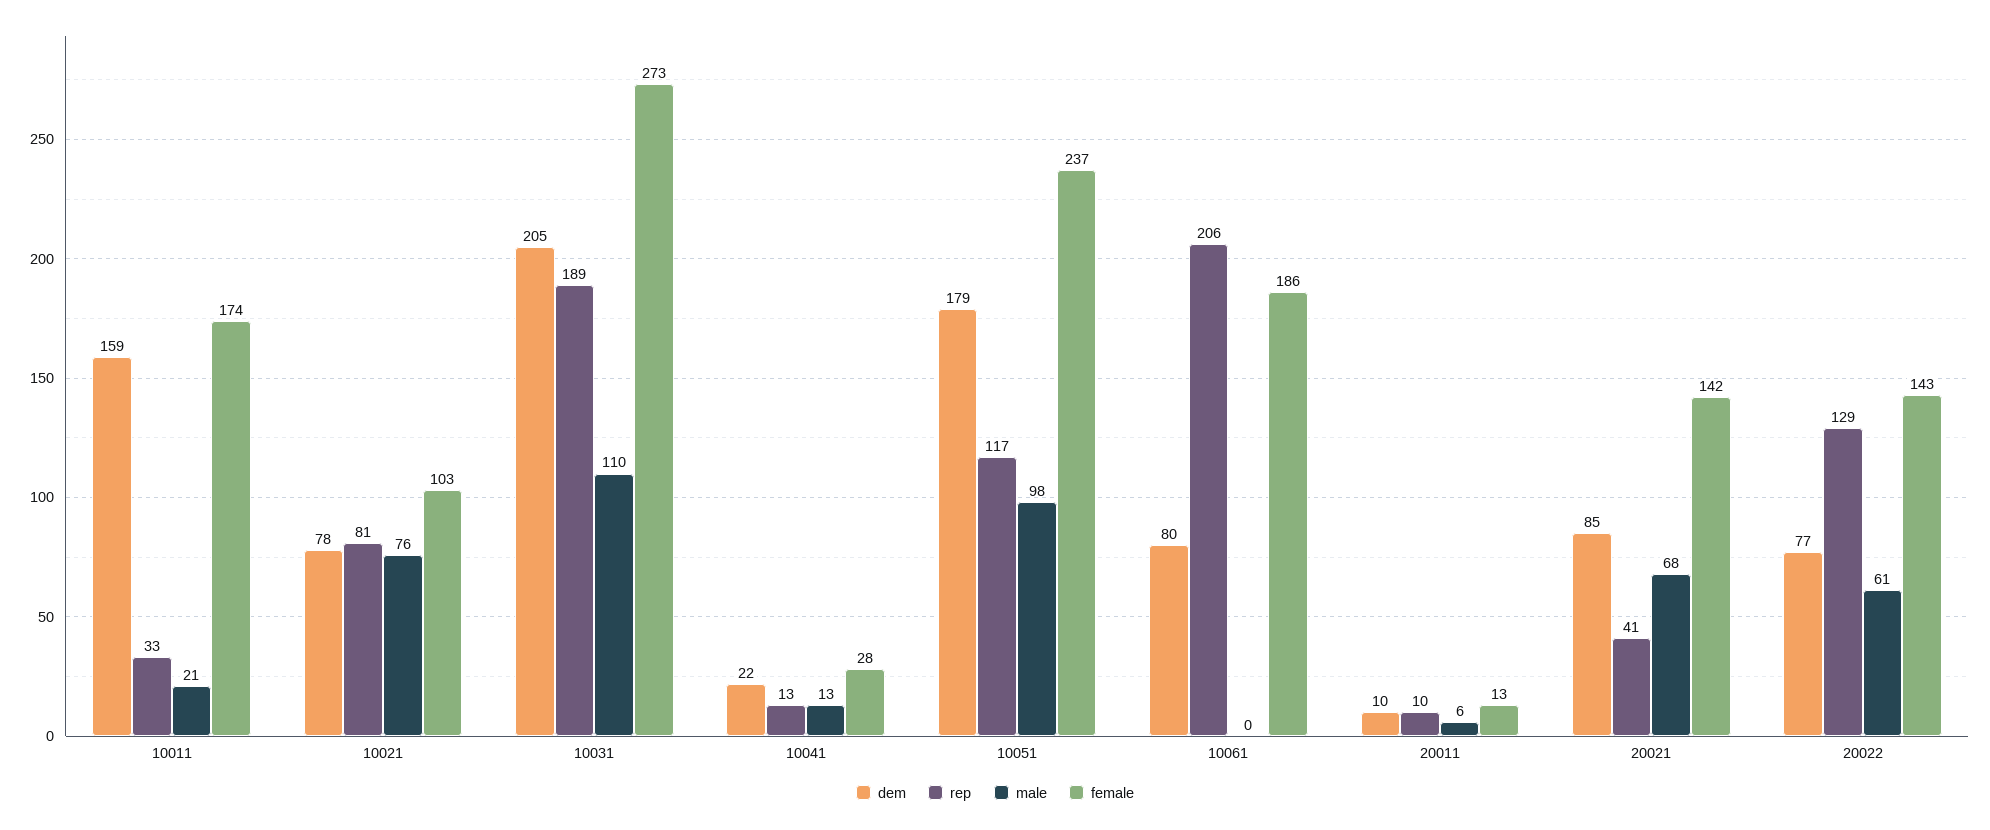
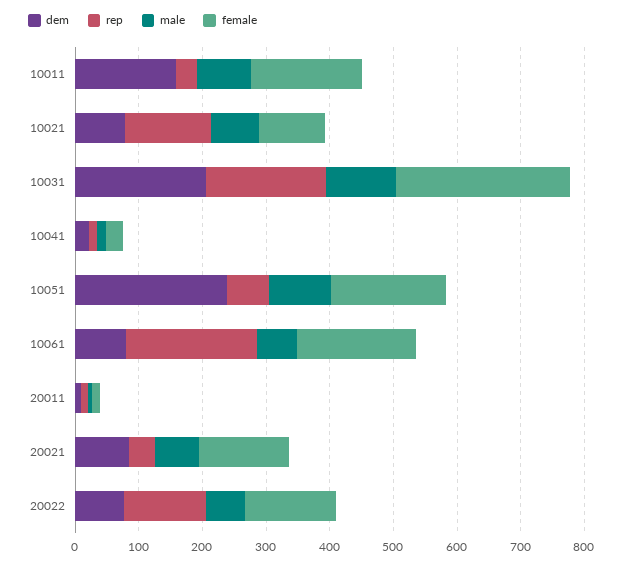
  {
    "dem": {
      "10011": 159,
      "10021": 78,
      "10031": 205,
      "10041": 22,
-     "10051": 179,
+     "10051": 240,
      "10061": 80,
      "20011": 10,
      "20021": 85,
      "20022": 77
    },
    "rep": {
      "10011": 33,
-     "10021": 81,
+     "10021": 140,
      "10031": 189,
      "10041": 13,
-     "10051": 117,
+     "10051": 60,
      "10061": 206,
      "20011": 10,
      "20021": 41,
      "20022": 129
    },
    "male": {
-     "10011": 21,
+     "10011": 80,
      "10021": 76,
      "10031": 110,
      "10041": 13,
      "10051": 98,
-     "10061": 0,
+     "10061": 60,
      "20011": 6,
      "20021": 68,
      "20022": 61
    },
    "female": {
      "10011": 174,
      "10021": 103,
      "10031": 273,
      "10041": 28,
-     "10051": 237,
+     "10051": 180,
      "10061": 186,
      "20011": 13,
      "20021": 142,
      "20022": 143
    }
  }

